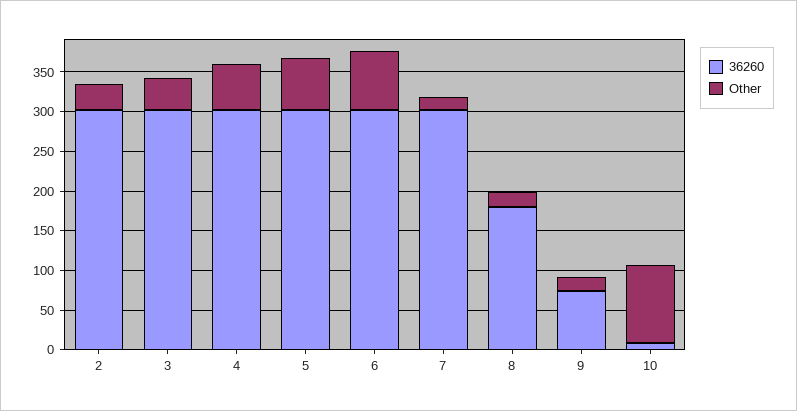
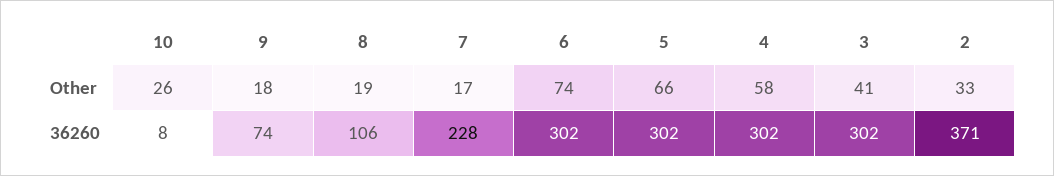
  {
    "36260": {
-     "2": 300,
+     "2": 371,
      "3": 302,
      "4": 302,
      "5": 302,
      "6": 302,
-     "7": 300,
+     "7": 228,
-     "8": 175,
+     "8": 106,
      "9": 74,
      "10": 8
    },
    "Other": {
      "2": 33,
      "3": 41,
      "4": 58,
      "5": 66,
      "6": 74,
      "7": 17,
      "8": 19,
      "9": 18,
-     "10": 100
+     "10": 26
    }
  }

